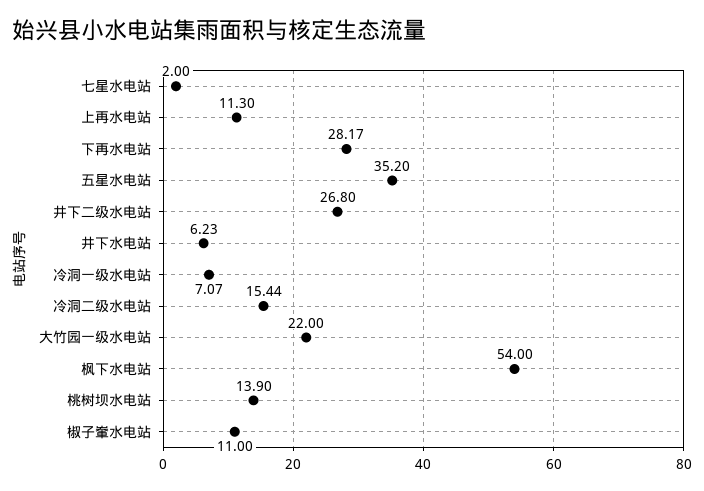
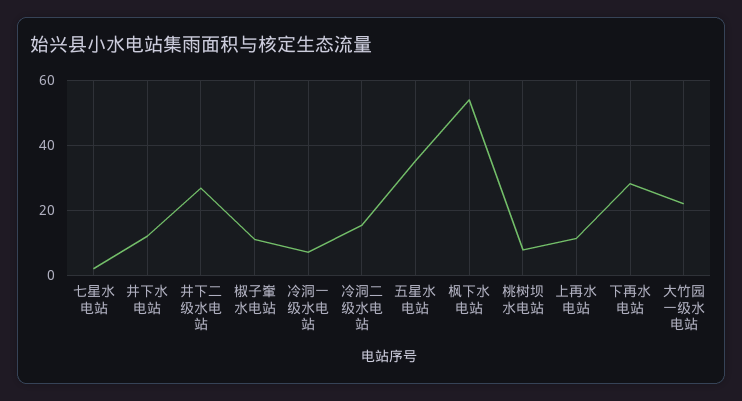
  {
    "七星水电站": 2,
    "上再水电站": 11.3,
    "下再水电站": 28.17,
    "五星水电站": 35.2,
    "井下二级水电站": 26.8,
-   "井下水电站": 6.23,
+   "井下水电站": 12,
    "冷洞一级水电站": 7.07,
    "冷洞二级水电站": 15.44,
    "大竹园一级水电站": 22,
    "枫下水电站": 54,
-   "桃树坝水电站": 13.9,
+   "桃树坝水电站": 8,
    "椒子輋水电站": 11
  }

